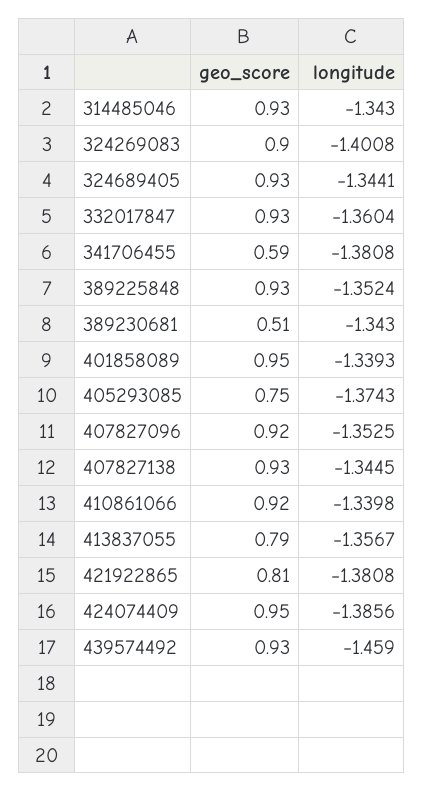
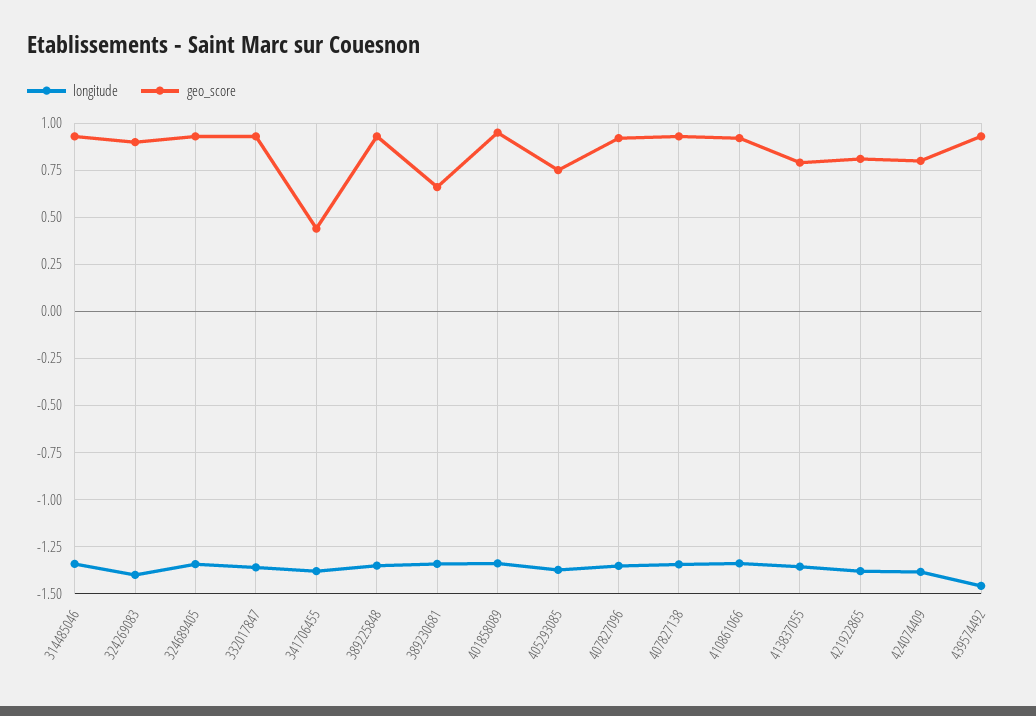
  {
    "geo_score": {
      "314485046": 0.93,
      "324269083": 0.9,
      "324689405": 0.93,
      "332017847": 0.93,
-     "341706455": 0.59,
+     "341706455": 0.45,
      "389225848": 0.93,
-     "389230681": 0.51,
+     "389230681": 0.65,
      "401858089": 0.95,
      "405293085": 0.75,
      "407827096": 0.92,
      "407827138": 0.93,
      "410861066": 0.92,
      "413837055": 0.79,
      "421922865": 0.81,
-     "424074409": 0.95,
+     "424074409": 0.8,
      "439574492": 0.93
    },
    "longitude": {
      "314485046": -1.343,
      "324269083": -1.4008,
      "324689405": -1.3441,
      "332017847": -1.3604,
      "341706455": -1.3808,
      "389225848": -1.3524,
      "389230681": -1.343,
      "401858089": -1.3393,
      "405293085": -1.3743,
      "407827096": -1.3525,
      "407827138": -1.3445,
      "410861066": -1.3398,
      "413837055": -1.3567,
      "421922865": -1.3808,
      "424074409": -1.3856,
      "439574492": -1.459
    }
  }

